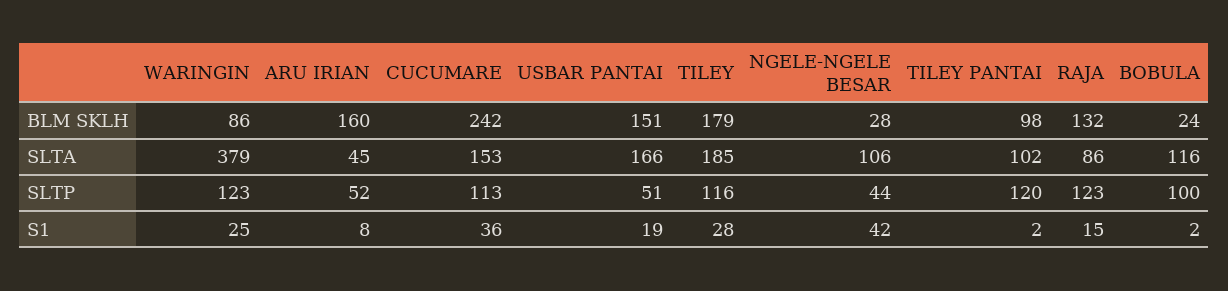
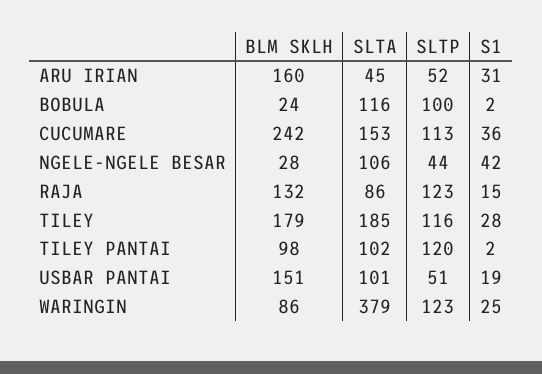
  {
    "WARINGIN": {
      "BLM SKLH": 86,
      "SLTA": 379,
      "SLTP": 123,
      "S1": 25
    },
    "ARU IRIAN": {
      "BLM SKLH": 160,
      "SLTA": 45,
      "SLTP": 52,
-     "S1": 8
+     "S1": 31
    },
    "CUCUMARE": {
      "BLM SKLH": 242,
      "SLTA": 153,
      "SLTP": 113,
      "S1": 36
    },
    "USBAR PANTAI": {
      "BLM SKLH": 151,
-     "SLTA": 166,
+     "SLTA": 101,
      "SLTP": 51,
      "S1": 19
    },
    "TILEY": {
      "BLM SKLH": 179,
      "SLTA": 185,
      "SLTP": 116,
      "S1": 28
    },
    "NGELE-NGELE BESAR": {
      "BLM SKLH": 28,
      "SLTA": 106,
      "SLTP": 44,
      "S1": 42
    },
    "TILEY PANTAI": {
      "BLM SKLH": 98,
      "SLTA": 102,
      "SLTP": 120,
      "S1": 2
    },
    "RAJA": {
      "BLM SKLH": 132,
      "SLTA": 86,
      "SLTP": 123,
      "S1": 15
    },
    "BOBULA": {
      "BLM SKLH": 24,
      "SLTA": 116,
      "SLTP": 100,
      "S1": 2
    }
  }

